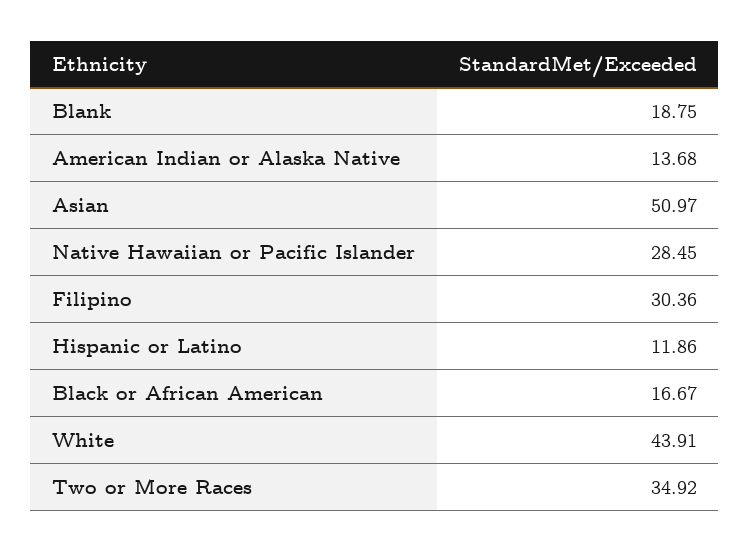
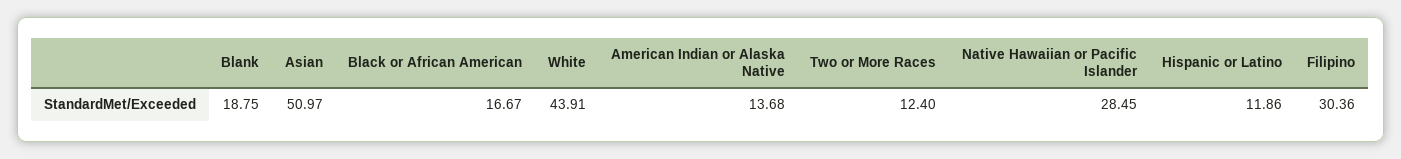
  {
    "Blank": 18.75,
    "American Indian or Alaska Native": 13.68,
    "Asian": 50.97,
    "Native Hawaiian or Pacific Islander": 28.45,
    "Filipino": 30.36,
    "Hispanic or Latino": 11.86,
    "Black or African American": 16.67,
    "White": 43.91,
-   "Two or More Races": 34.92
+   "Two or More Races": 12.4
  }

